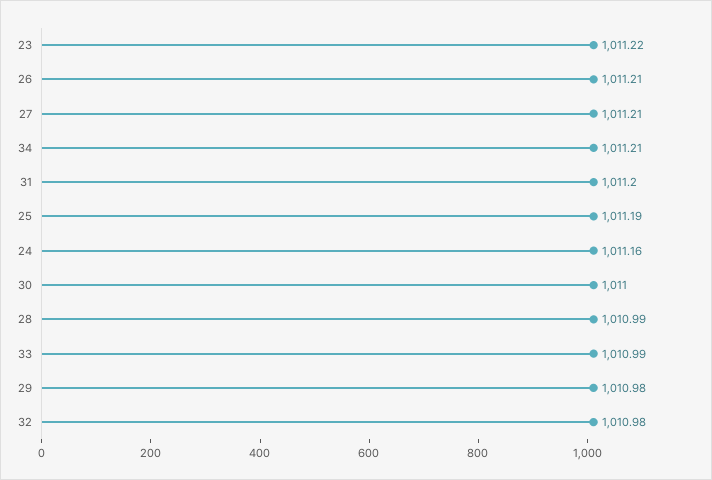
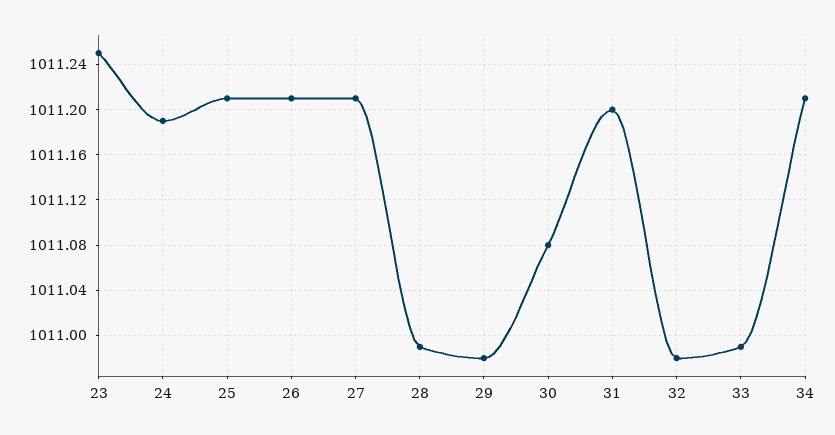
  {
-   "23": 1011.22,
+   "23": 1011.25,
    "26": 1011.21,
    "27": 1011.21,
    "34": 1011.21,
    "31": 1011.2,
-   "25": 1011.19,
+   "25": 1011.21,
-   "24": 1011.16,
+   "24": 1011.19,
-   "30": 1011,
+   "30": 1011.08,
    "28": 1010.99,
    "33": 1010.99,
    "29": 1010.98,
    "32": 1010.98
  }

